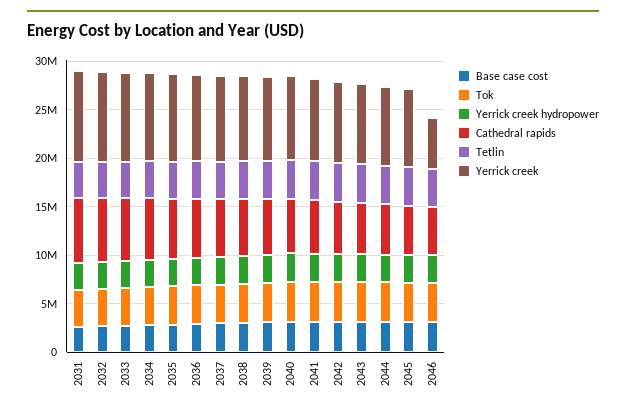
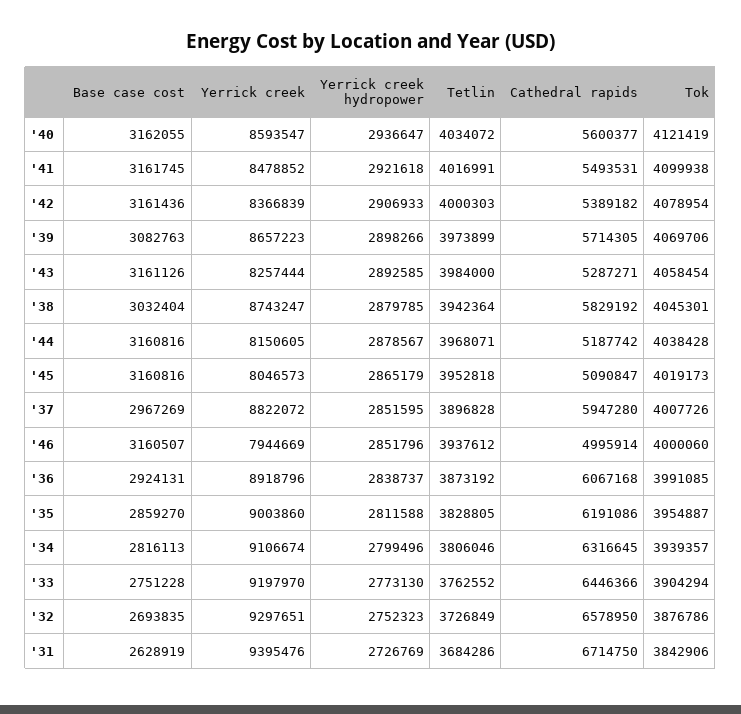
  {
    "Base case cost": {
      "2031": 2628919,
      "2032": 2693835,
      "2033": 2751228,
      "2034": 2816113,
      "2035": 2859270,
      "2036": 2924131,
      "2037": 2967269,
      "2038": 3032404,
      "2039": 3082763,
      "2040": 3162055,
      "2041": 3161745,
      "2042": 3161436,
      "2043": 3161126,
      "2044": 3160816,
      "2045": 3160816,
      "2046": 3160507
    },
    "Tok": {
      "2031": 3842906,
      "2032": 3876786,
      "2033": 3904294,
      "2034": 3939357,
      "2035": 3954887,
      "2036": 3991085,
      "2037": 4007726,
      "2038": 4045301,
      "2039": 4069706,
      "2040": 4121419,
      "2041": 4099938,
      "2042": 4078954,
      "2043": 4058454,
      "2044": 4038428,
      "2045": 4019173,
      "2046": 4000060
    },
    "Yerrick creek hydropower": {
      "2031": 2726769,
      "2032": 2752323,
      "2033": 2773130,
      "2034": 2799496,
      "2035": 2811588,
      "2036": 2838737,
      "2037": 2851595,
      "2038": 2879785,
      "2039": 2898266,
      "2040": 2936647,
      "2041": 2921618,
      "2042": 2906933,
      "2043": 2892585,
      "2044": 2878567,
      "2045": 2865179,
      "2046": 2851796
    },
    "Cathedral rapids": {
      "2031": 6714750,
      "2032": 6578950,
      "2033": 6446366,
      "2034": 6316645,
      "2035": 6191086,
      "2036": 6067168,
      "2037": 5947280,
      "2038": 5829192,
      "2039": 5714305,
      "2040": 5600377,
      "2041": 5493531,
      "2042": 5389182,
      "2043": 5287271,
      "2044": 5187742,
      "2045": 5090847,
      "2046": 4995914
    },
    "Tetlin": {
      "2031": 3684286,
      "2032": 3726849,
      "2033": 3762552,
      "2034": 3806046,
      "2035": 3828805,
      "2036": 3873192,
      "2037": 3896828,
      "2038": 3942364,
      "2039": 3973899,
      "2040": 4034072,
      "2041": 4016991,
      "2042": 4000303,
      "2043": 3984000,
      "2044": 3968071,
      "2045": 3952818,
      "2046": 3937612
    },
    "Yerrick creek": {
      "2031": 9395476,
      "2032": 9297651,
      "2033": 9197970,
      "2034": 9106674,
      "2035": 9003860,
      "2036": 8918796,
      "2037": 8822072,
      "2038": 8743247,
      "2039": 8657223,
      "2040": 8593547,
      "2041": 8478852,
      "2042": 8366839,
      "2043": 8257444,
      "2044": 8150605,
      "2045": 8046573,
-     "2046": 5000000
+     "2046": 7944669
    }
  }

